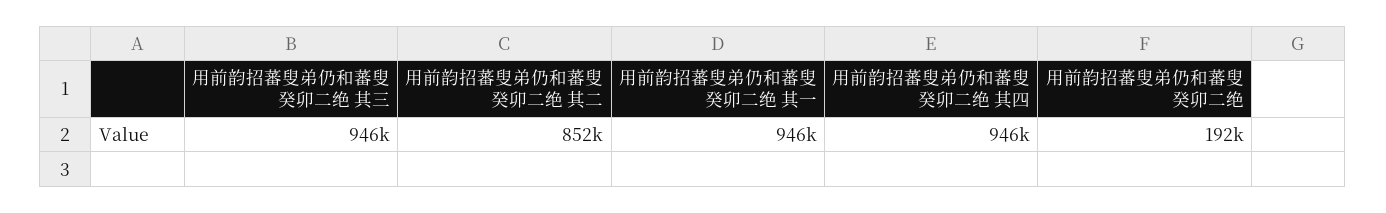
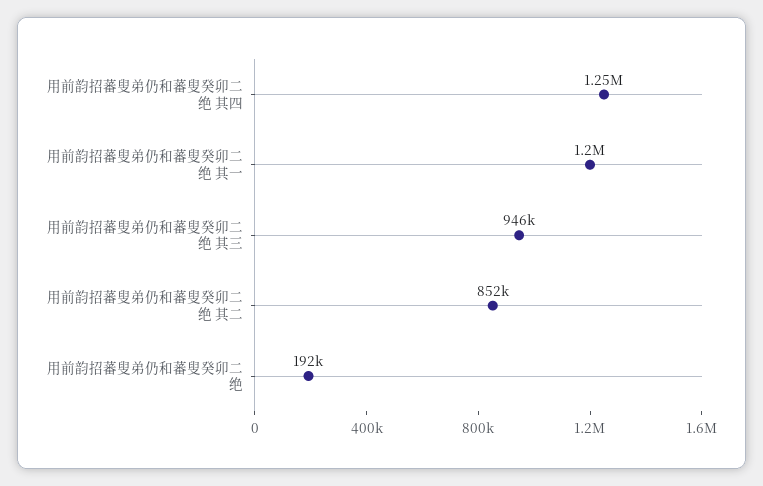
  {
    "用前韵招蕃叟弟仍和蕃叟癸卯二绝 其三": 946000,
    "用前韵招蕃叟弟仍和蕃叟癸卯二绝 其二": 852000,
-   "用前韵招蕃叟弟仍和蕃叟癸卯二绝 其一": 946000,
+   "用前韵招蕃叟弟仍和蕃叟癸卯二绝 其一": 1200000,
-   "用前韵招蕃叟弟仍和蕃叟癸卯二绝 其四": 946000,
+   "用前韵招蕃叟弟仍和蕃叟癸卯二绝 其四": 1250000,
    "用前韵招蕃叟弟仍和蕃叟癸卯二绝": 192000
  }

